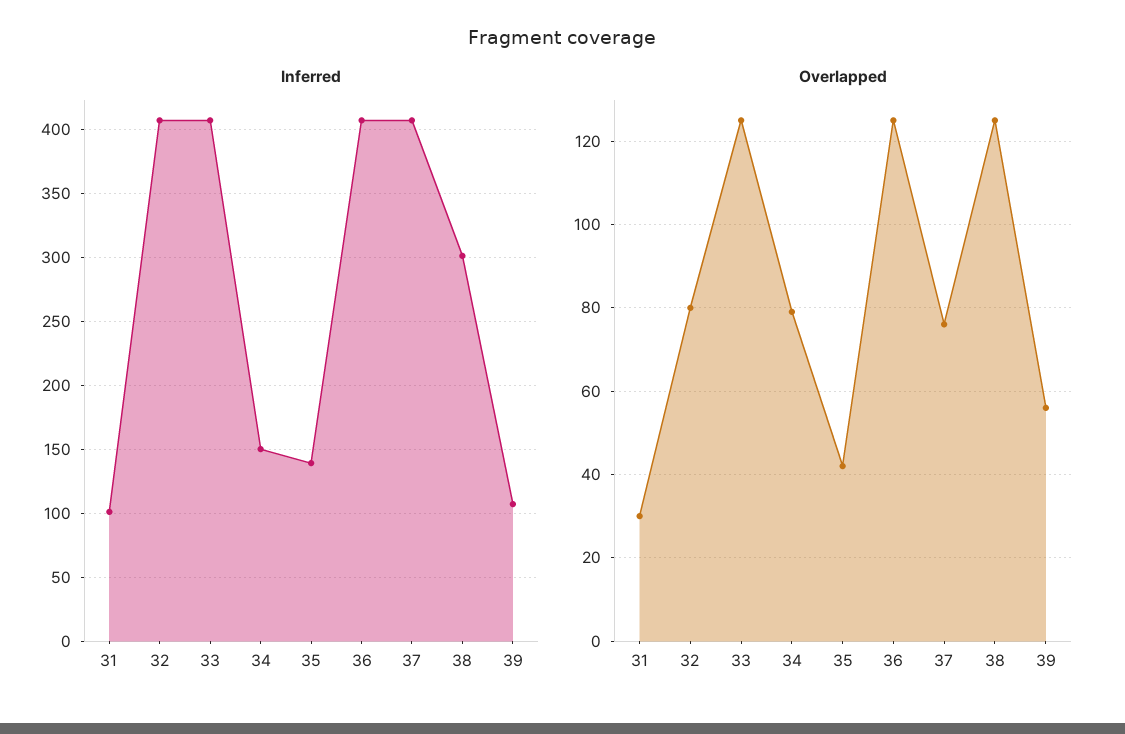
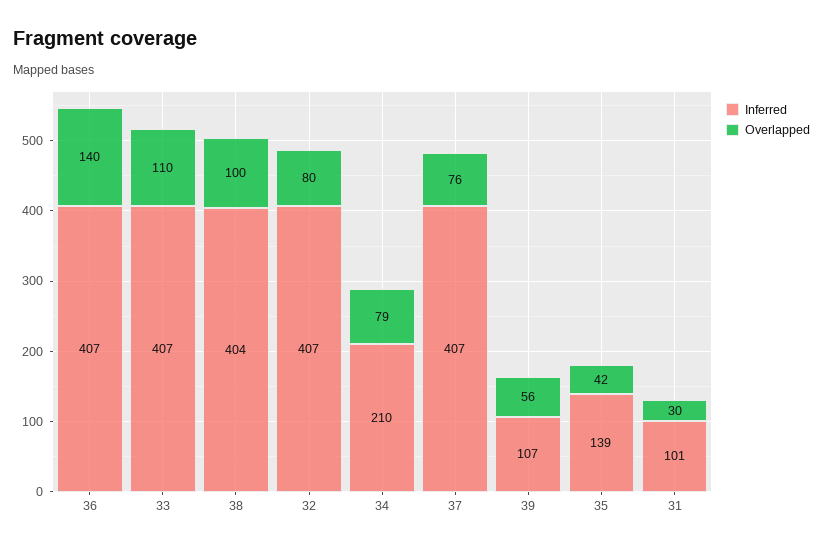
  {
    "Inferred": {
      "31": 101,
      "32": 407,
      "33": 407,
-     "34": 150,
+     "34": 210,
      "35": 139,
      "36": 407,
      "37": 407,
-     "38": 300,
+     "38": 404,
      "39": 107
    },
    "Overlapped": {
      "31": 30,
      "32": 80,
-     "33": 125,
+     "33": 110,
      "34": 79,
      "35": 42,
-     "36": 125,
+     "36": 140,
      "37": 76,
-     "38": 125,
+     "38": 100,
      "39": 56
    }
  }

